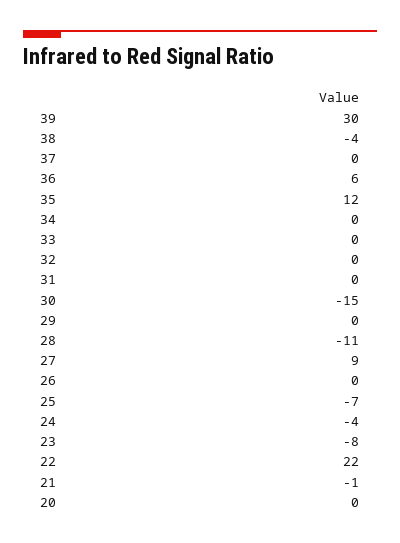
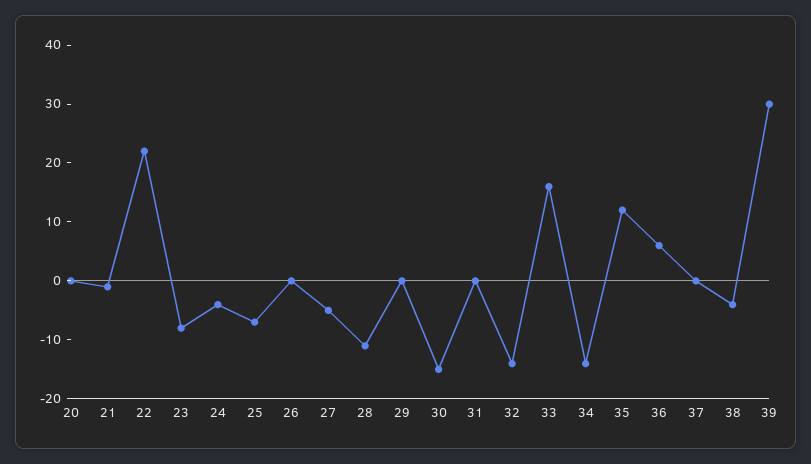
  {
    "39": 30,
    "38": -4,
    "37": 0,
    "36": 6,
    "35": 12,
-   "34": 0,
+   "34": -15,
-   "33": 0,
+   "33": 15,
-   "32": 0,
+   "32": -15,
    "31": 0,
    "30": -15,
    "29": 0,
    "28": -11,
-   "27": 9,
+   "27": -5,
    "26": 0,
    "25": -7,
    "24": -4,
    "23": -8,
    "22": 22,
    "21": -1,
    "20": 0
  }

